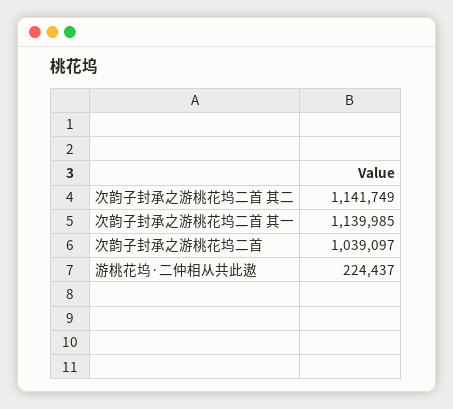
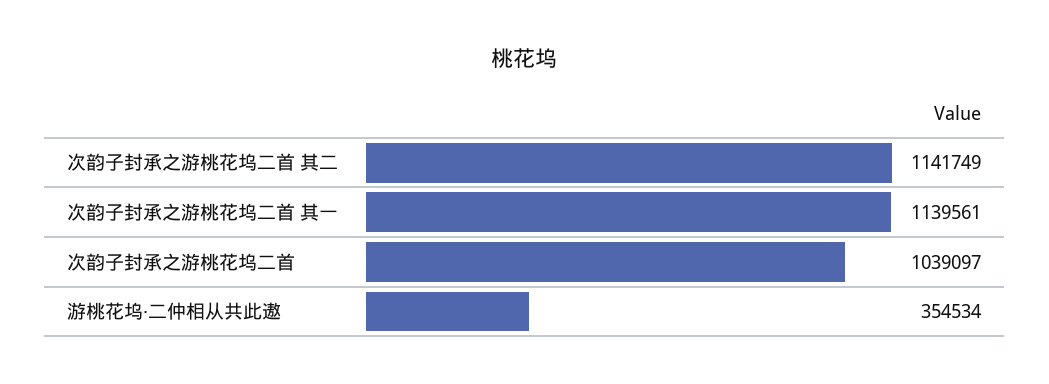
  {
    "次韵子封承之游桃花坞二首 其二": 1141749,
-   "次韵子封承之游桃花坞二首 其一": 1139985,
+   "次韵子封承之游桃花坞二首 其一": 1139561,
    "次韵子封承之游桃花坞二首": 1039097,
-   "游桃花坞·二仲相从共此遨": 224437
+   "游桃花坞·二仲相从共此遨": 354534
  }

